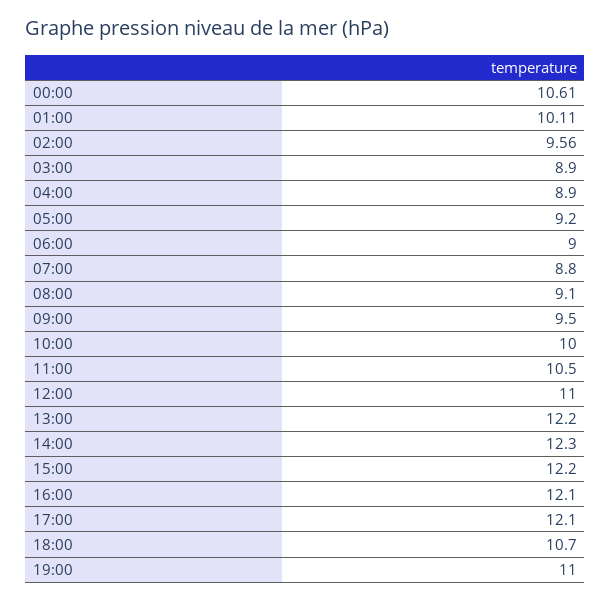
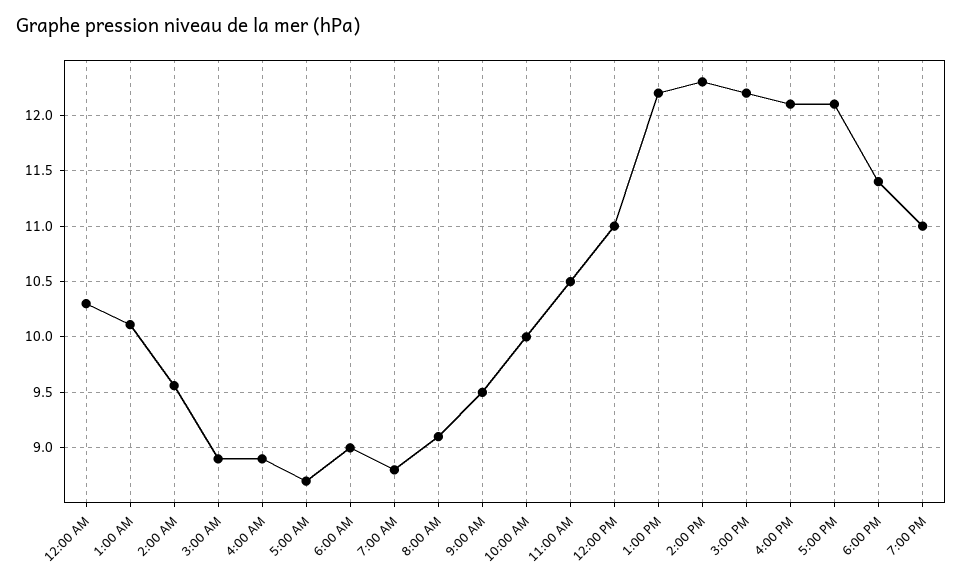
  {
-   "00:00": 10.61,
+   "00:00": 10.3,
    "01:00": 10.11,
    "02:00": 9.56,
    "03:00": 8.9,
    "04:00": 8.9,
-   "05:00": 9.2,
+   "05:00": 8.7,
    "06:00": 9,
    "07:00": 8.8,
    "08:00": 9.1,
    "09:00": 9.5,
    "10:00": 10,
    "11:00": 10.5,
    "12:00": 11,
    "13:00": 12.2,
    "14:00": 12.3,
    "15:00": 12.2,
    "16:00": 12.1,
    "17:00": 12.1,
-   "18:00": 10.7,
+   "18:00": 11.4,
    "19:00": 11
  }

